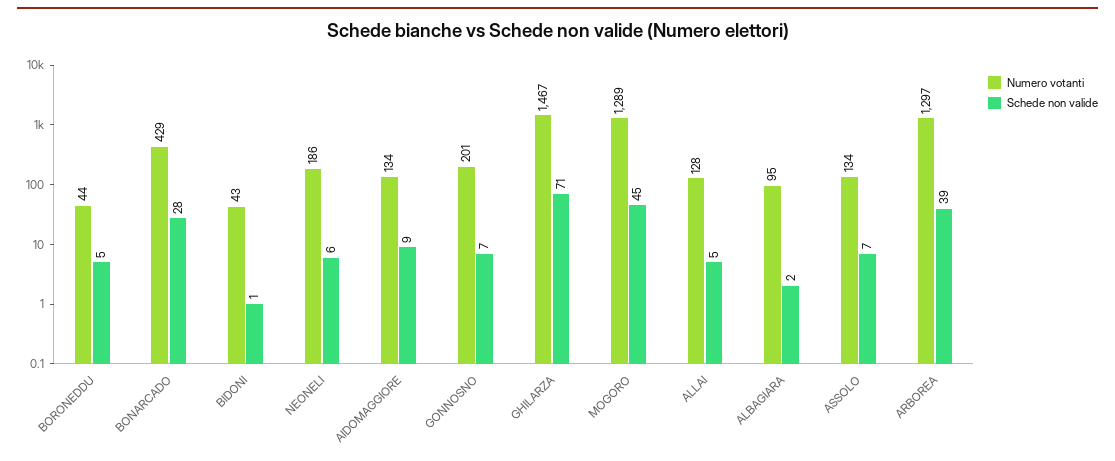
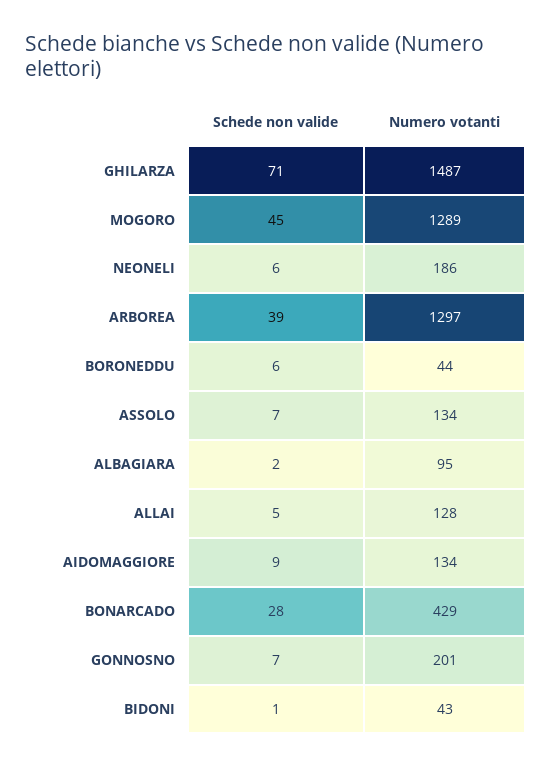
  {
    "Numero votanti": {
      "BORONEDDU": 44,
      "BONARCADO": 429,
      "BIDONI": 43,
      "NEONELI": 186,
      "AIDOMAGGIORE": 134,
      "GONNOSNO": 201,
-     "GHILARZA": 1467,
+     "GHILARZA": 1487,
      "MOGORO": 1289,
      "ALLAI": 128,
      "ALBAGIARA": 95,
      "ASSOLO": 134,
      "ARBOREA": 1297
    },
    "Schede non valide": {
-     "BORONEDDU": 5,
+     "BORONEDDU": 6,
      "BONARCADO": 28,
      "BIDONI": 1,
      "NEONELI": 6,
      "AIDOMAGGIORE": 9,
      "GONNOSNO": 7,
      "GHILARZA": 71,
      "MOGORO": 45,
      "ALLAI": 5,
      "ALBAGIARA": 2,
      "ASSOLO": 7,
      "ARBOREA": 39
    }
  }

